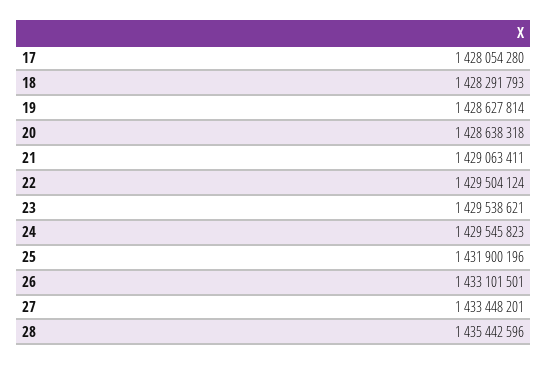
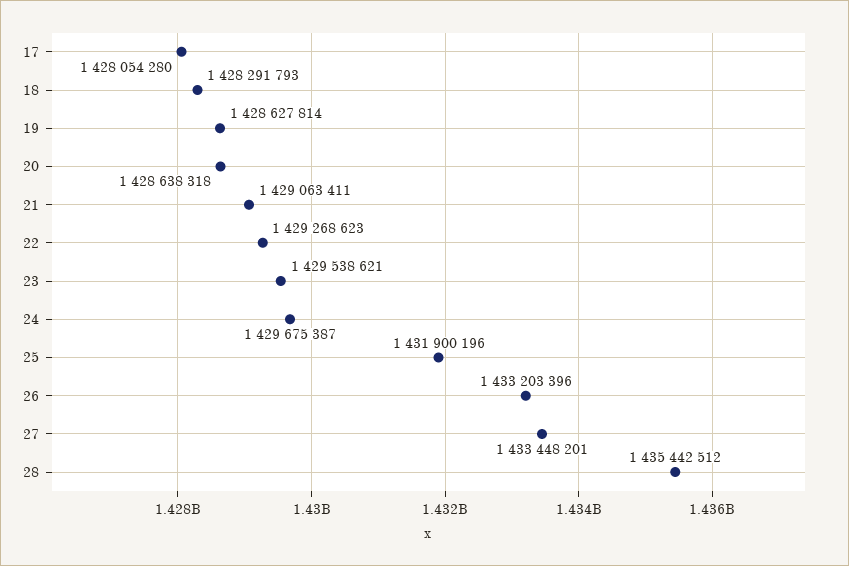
  {
    "17": 1428054280,
    "18": 1428291793,
    "19": 1428627814,
    "20": 1428638318,
    "21": 1429063411,
-   "22": 1429504124,
+   "22": 1429268623,
    "23": 1429538621,
-   "24": 1429545823,
+   "24": 1429675387,
    "25": 1431900196,
-   "26": 1433101501,
+   "26": 1433203396,
    "27": 1433448201,
-   "28": 1435442596
+   "28": 1435442512
  }

